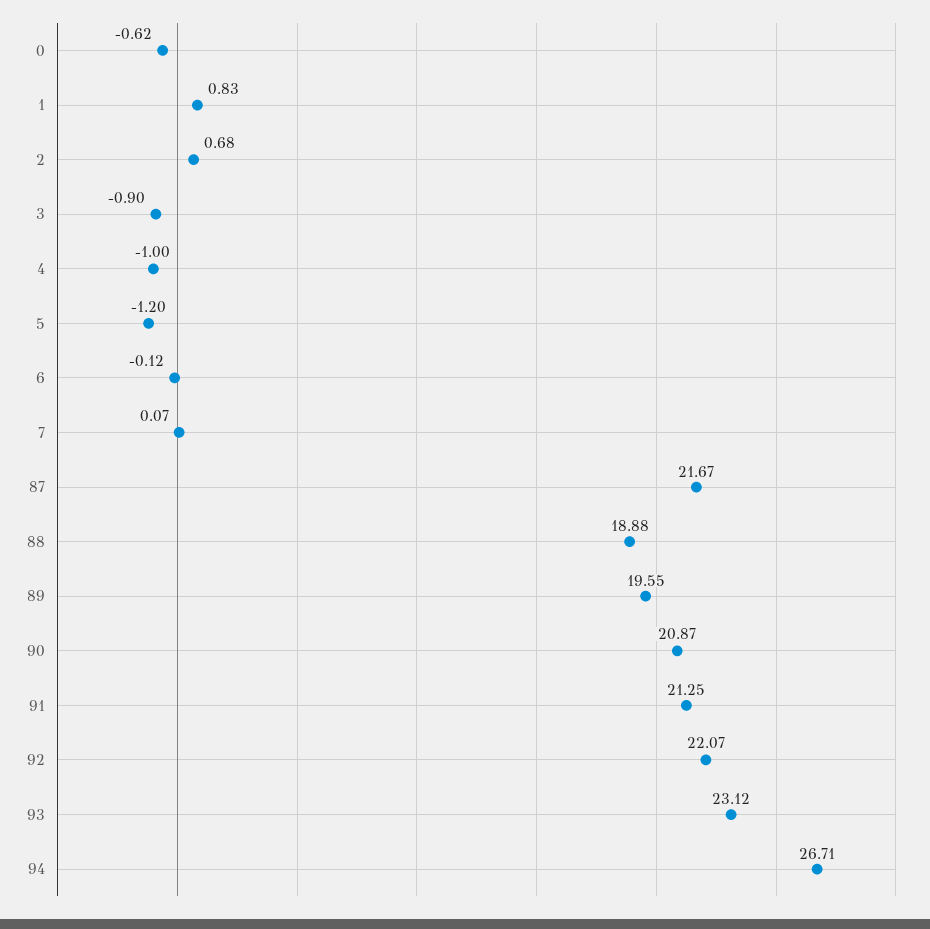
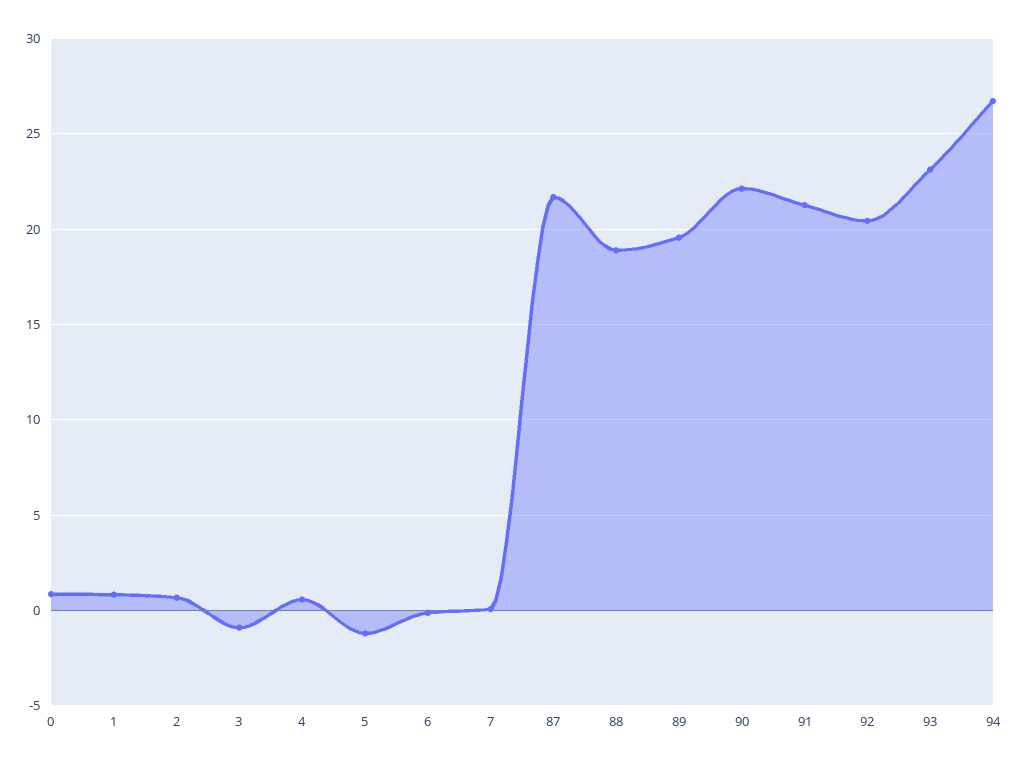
  {
-   "0": -0.62,
+   "0": 1,
    "1": 0.83,
    "2": 0.68,
    "3": -0.9,
-   "4": -1,
+   "4": 0.5,
    "5": -1.2,
    "6": -0.12,
    "7": 0.07,
    "87": 21.67,
    "88": 18.88,
    "89": 19.55,
-   "90": 20.87,
+   "90": 22,
    "91": 21.25,
-   "92": 22.07,
+   "92": 20.5,
    "93": 23.12,
    "94": 26.71
  }

